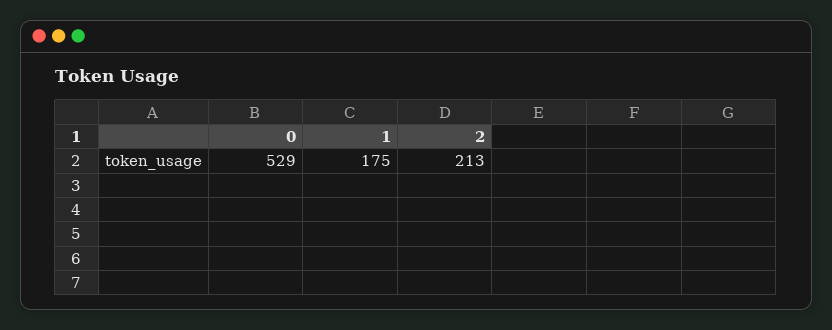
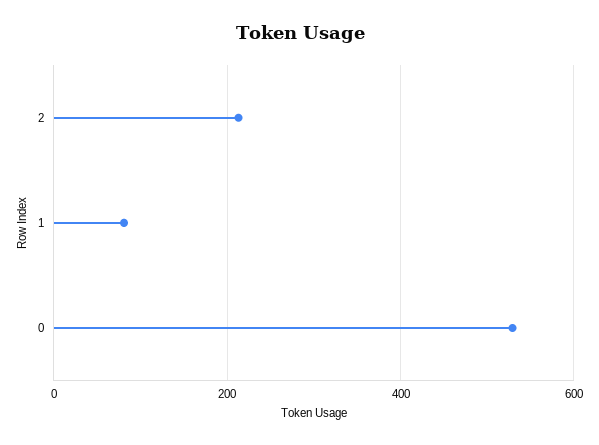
  {
    "0": 529,
-   "1": 175,
+   "1": 80,
    "2": 213
  }

